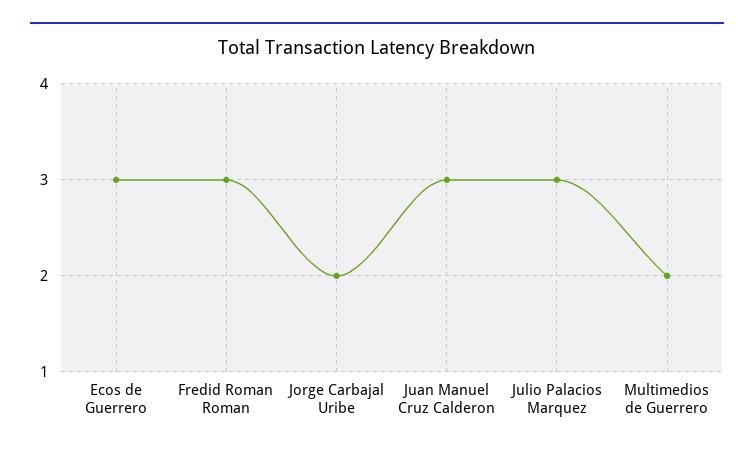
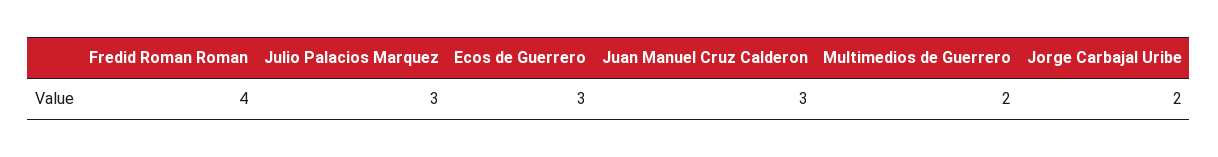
  {
    "Ecos de Guerrero": 3,
-   "Fredid Roman Roman": 3,
+   "Fredid Roman Roman": 4,
    "Jorge Carbajal Uribe": 2,
    "Juan Manuel Cruz Calderon": 3,
    "Julio Palacios Marquez": 3,
    "Multimedios de Guerrero": 2
  }

